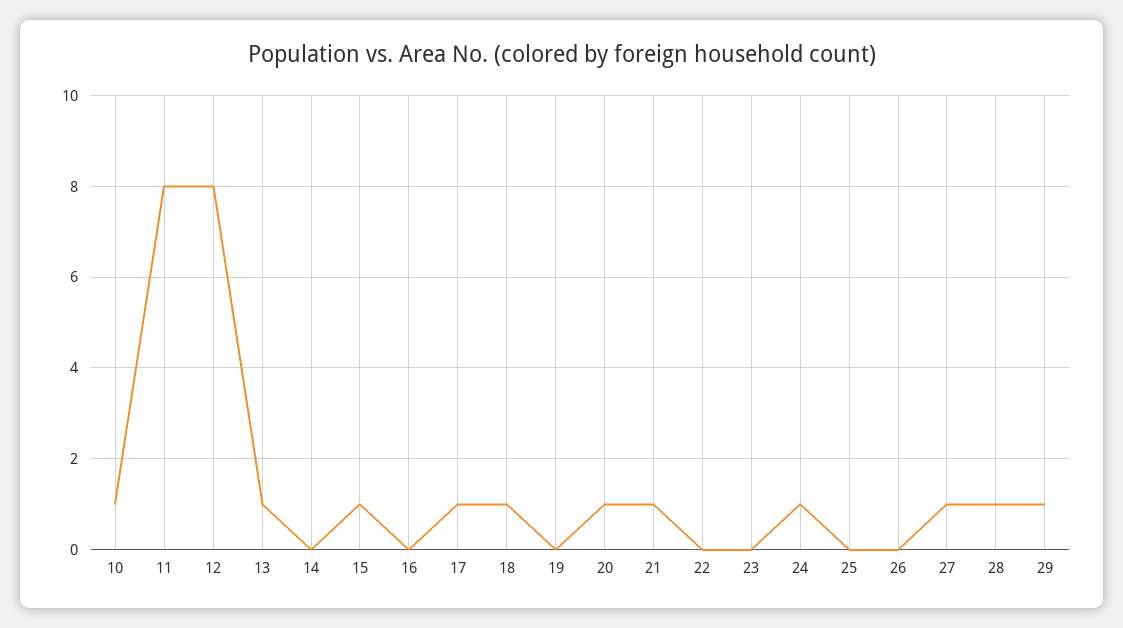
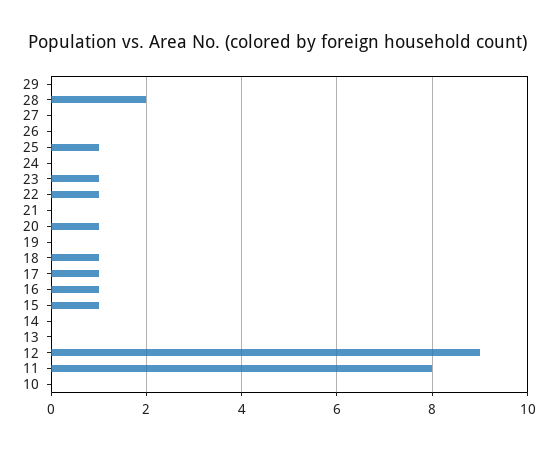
  {
-   "10": 1,
+   "10": 0,
    "11": 8,
-   "12": 8,
+   "12": 9,
-   "13": 1,
+   "13": 0,
    "14": 0,
    "15": 1,
-   "16": 0,
+   "16": 1,
    "17": 1,
    "18": 1,
    "19": 0,
    "20": 1,
-   "21": 1,
+   "21": 0,
-   "22": 0,
+   "22": 1,
-   "23": 0,
+   "23": 1,
-   "24": 1,
+   "24": 0,
-   "25": 0,
+   "25": 1,
    "26": 0,
-   "27": 1,
+   "27": 0,
-   "28": 1,
+   "28": 2,
-   "29": 1
+   "29": 0
  }

